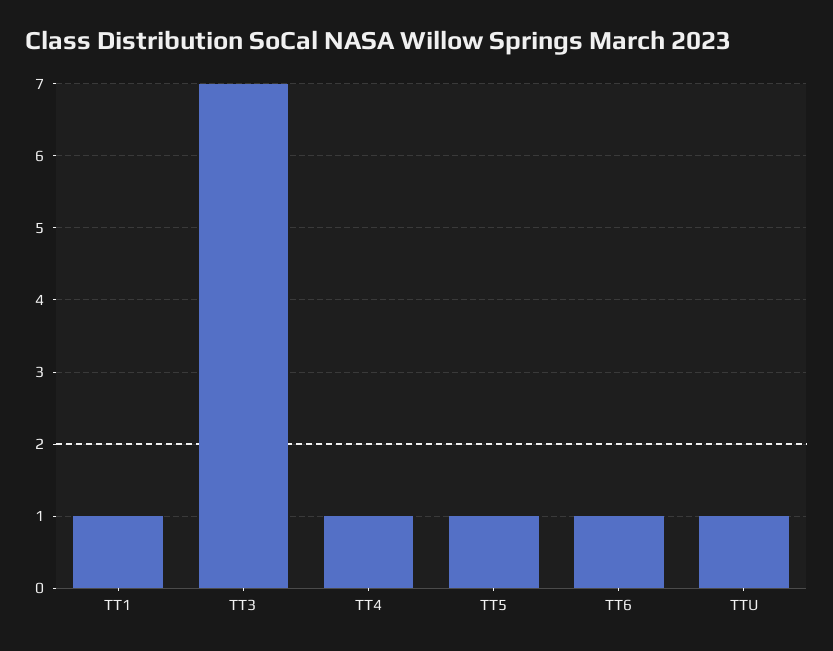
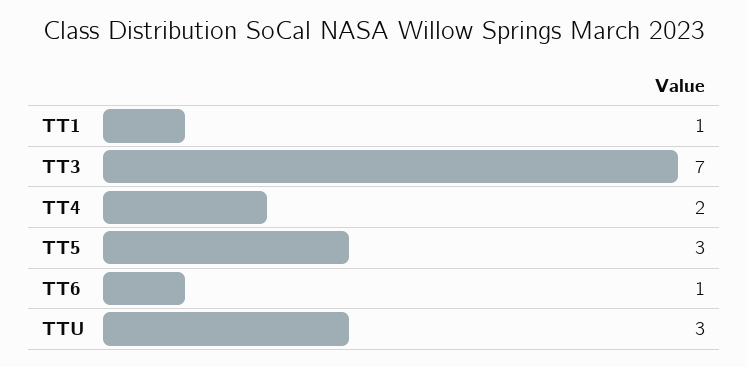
  {
    "TT1": 1,
    "TT3": 7,
-   "TT4": 1,
+   "TT4": 2,
-   "TT5": 1,
+   "TT5": 3,
    "TT6": 1,
-   "TTU": 1
+   "TTU": 3
  }

